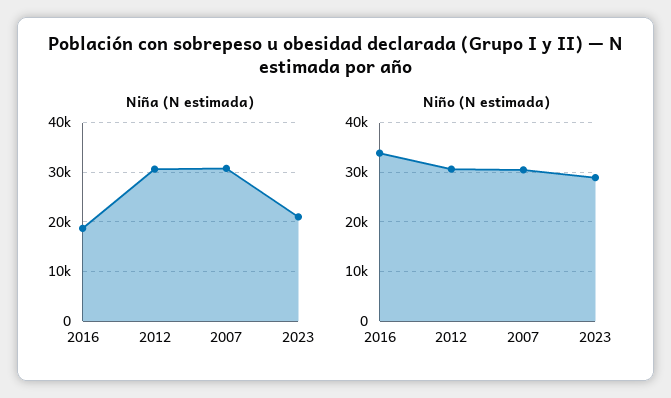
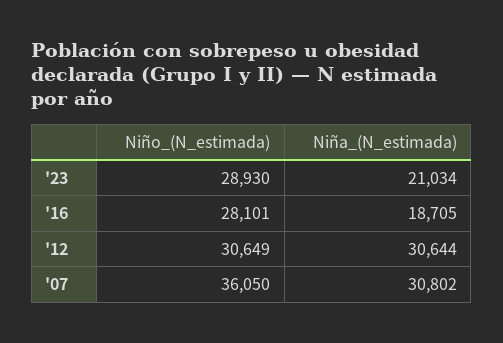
  {
    "Niña (N estimada)": {
      "2016": 18705,
      "2012": 30644,
      "2007": 30802,
      "2023": 21034
    },
    "Niño (N estimada)": {
-     "2016": 34000,
+     "2016": 28101,
      "2012": 30649,
-     "2007": 30000,
+     "2007": 36050,
      "2023": 28930
    }
  }

